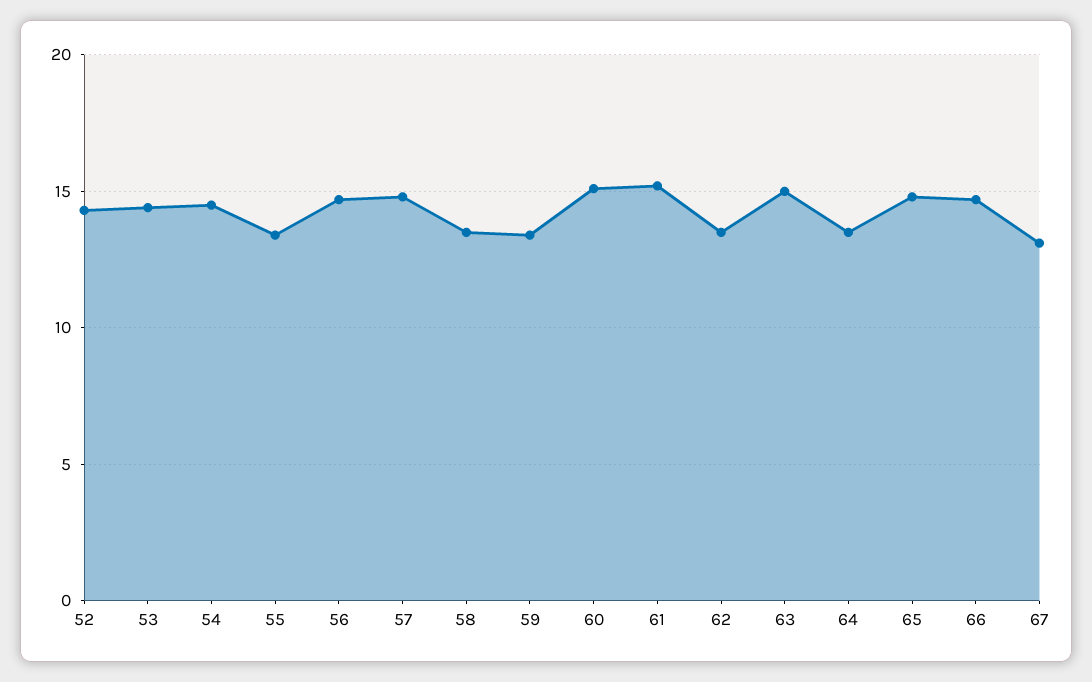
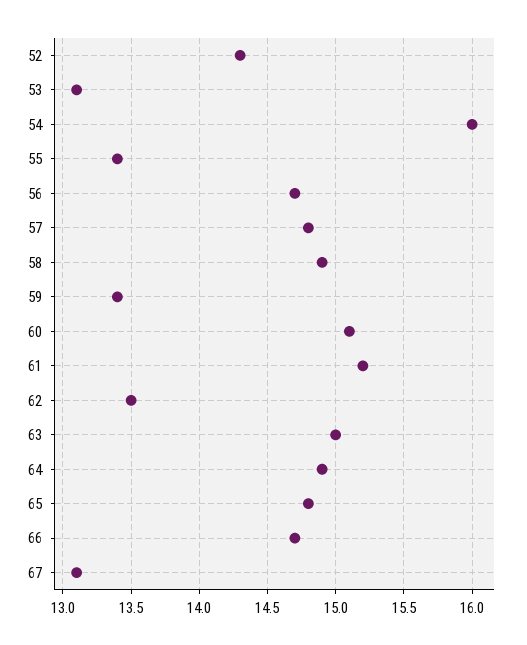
  {
    "52": 14.3,
-   "53": 14.5,
+   "53": 13.1,
-   "54": 14.5,
+   "54": 16,
    "55": 13.4,
    "56": 14.7,
    "57": 14.8,
-   "58": 13.5,
+   "58": 14.9,
    "59": 13.4,
    "60": 15.1,
    "61": 15.2,
    "62": 13.5,
    "63": 15,
-   "64": 13.5,
+   "64": 14.9,
    "65": 14.8,
    "66": 14.7,
    "67": 13.1
  }

